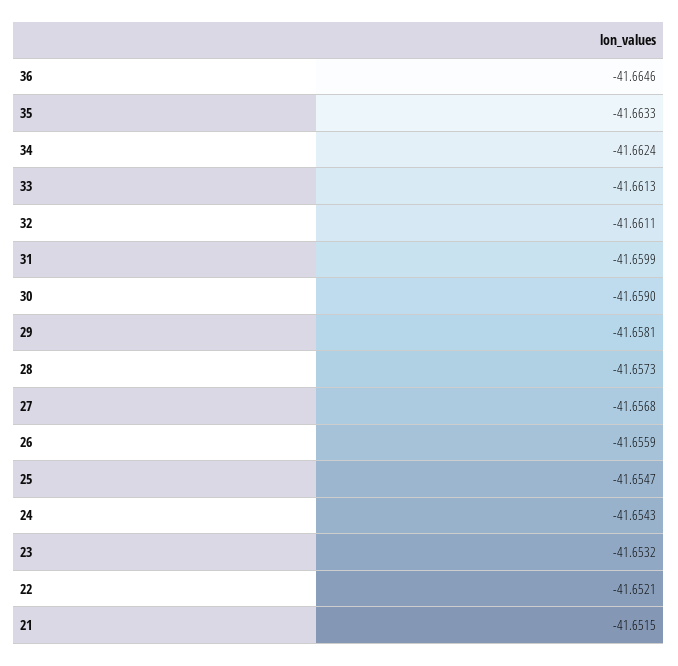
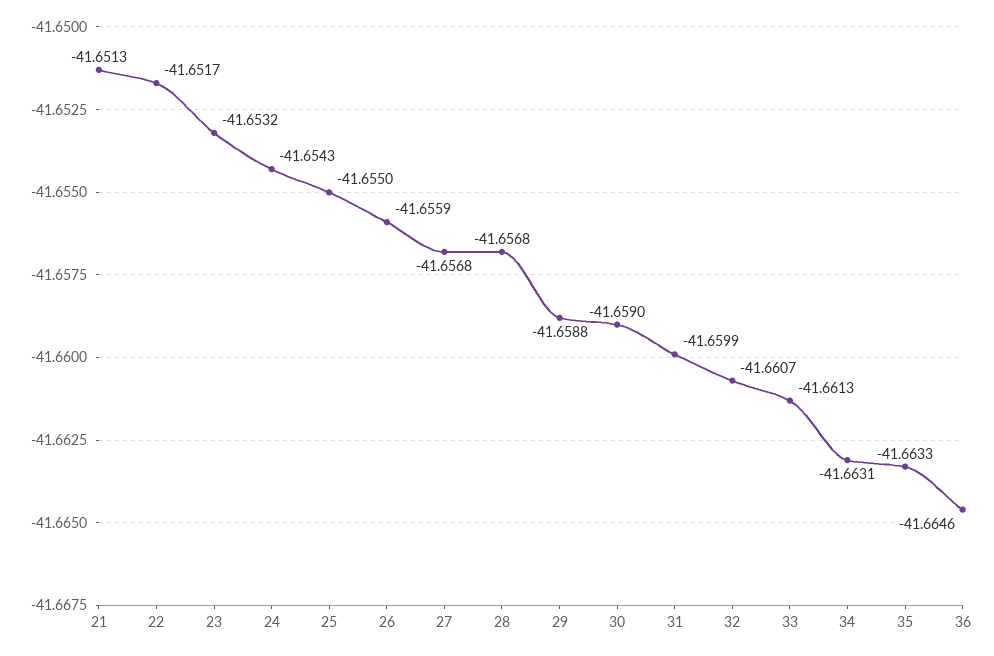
  {
    "36": -41.6646,
    "35": -41.6633,
-   "34": -41.6624,
+   "34": -41.6631,
    "33": -41.6613,
-   "32": -41.6611,
+   "32": -41.6607,
    "31": -41.6599,
    "30": -41.659,
-   "29": -41.6581,
+   "29": -41.6588,
-   "28": -41.6573,
+   "28": -41.6568,
    "27": -41.6568,
    "26": -41.6559,
-   "25": -41.6547,
+   "25": -41.655,
    "24": -41.6543,
    "23": -41.6532,
-   "22": -41.6521,
+   "22": -41.6517,
-   "21": -41.6515
+   "21": -41.6513
  }

